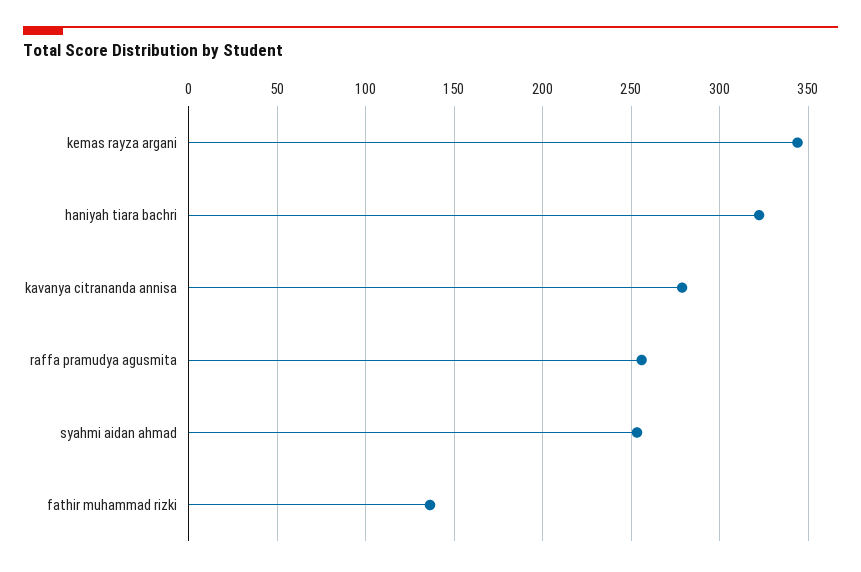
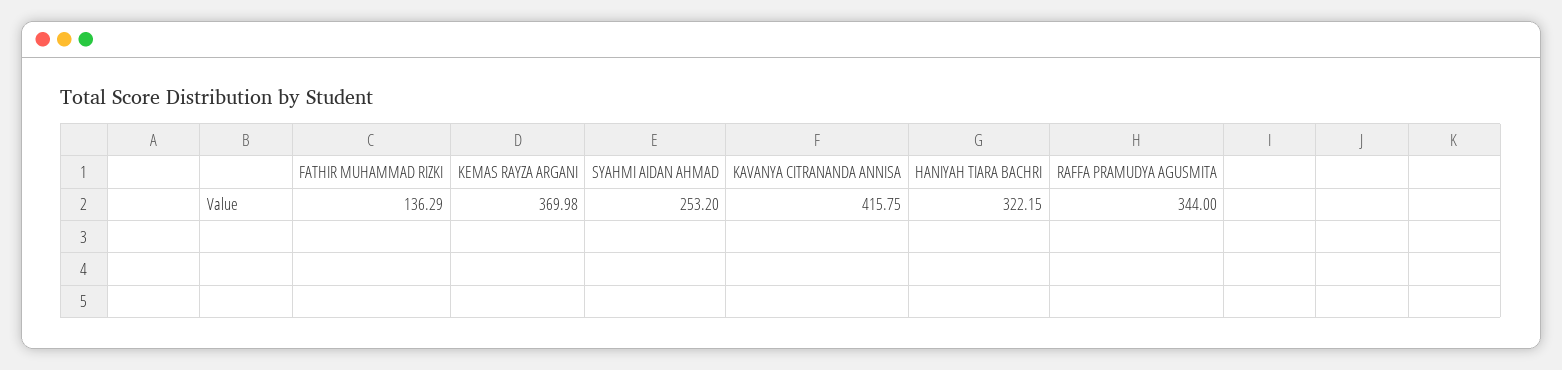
  {
-   "kemas rayza argani": 345,
+   "kemas rayza argani": 369.98,
    "haniyah tiara bachri": 322.15,
-   "kavanya citrananda annisa": 280,
+   "kavanya citrananda annisa": 415.75,
-   "raffa pramudya agusmita": 255,
+   "raffa pramudya agusmita": 344,
    "syahmi aidan ahmad": 253.2,
    "fathir muhammad rizki": 136.29
  }

